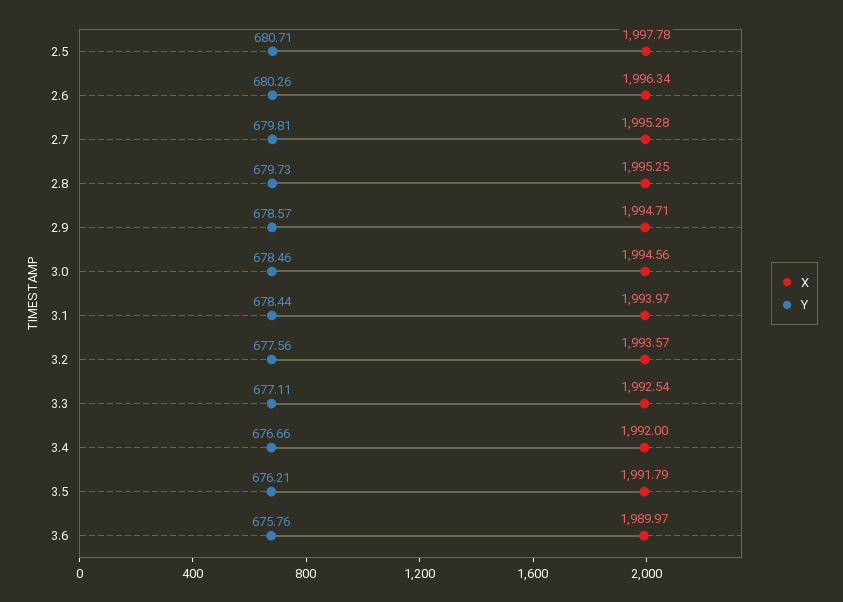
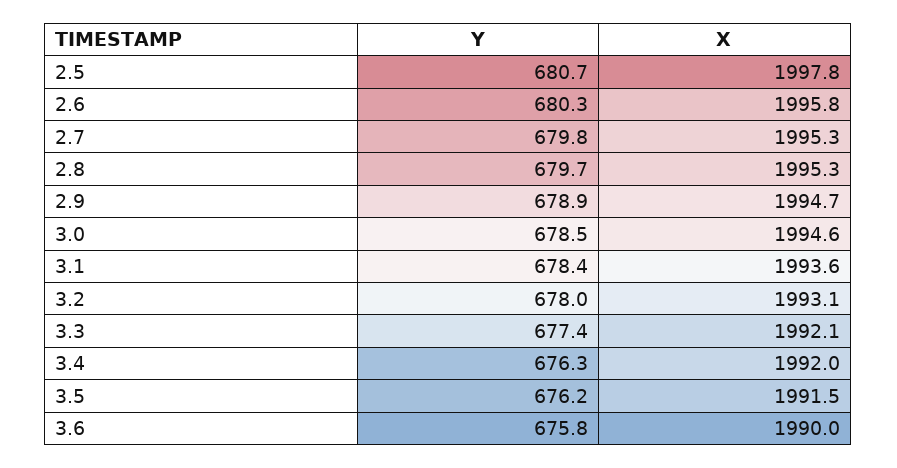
  {
    "X": {
      "2.5": 1997.78,
-     "2.6": 1996.34,
+     "2.6": 1995.8,
      "2.7": 1995.28,
      "2.8": 1995.25,
      "2.9": 1994.71,
      "3.0": 1994.56,
-     "3.1": 1993.97,
+     "3.1": 1993.6,
-     "3.2": 1993.57,
+     "3.2": 1993.1,
-     "3.3": 1992.54,
+     "3.3": 1992.1,
      "3.4": 1992,
-     "3.5": 1991.79,
+     "3.5": 1991.5,
      "3.6": 1989.97
    },
    "Y": {
      "2.5": 680.71,
      "2.6": 680.26,
      "2.7": 679.81,
      "2.8": 679.73,
-     "2.9": 678.57,
+     "2.9": 678.9,
      "3.0": 678.46,
      "3.1": 678.44,
-     "3.2": 677.56,
+     "3.2": 678,
-     "3.3": 677.11,
+     "3.3": 677.4,
-     "3.4": 676.66,
+     "3.4": 676.3,
      "3.5": 676.21,
      "3.6": 675.76
    }
  }

